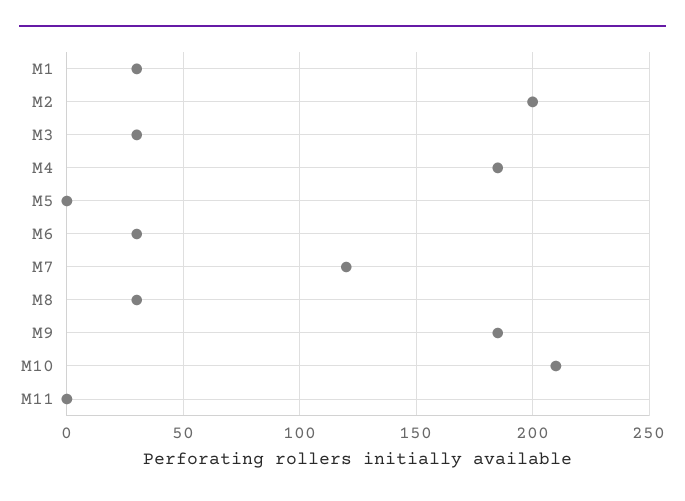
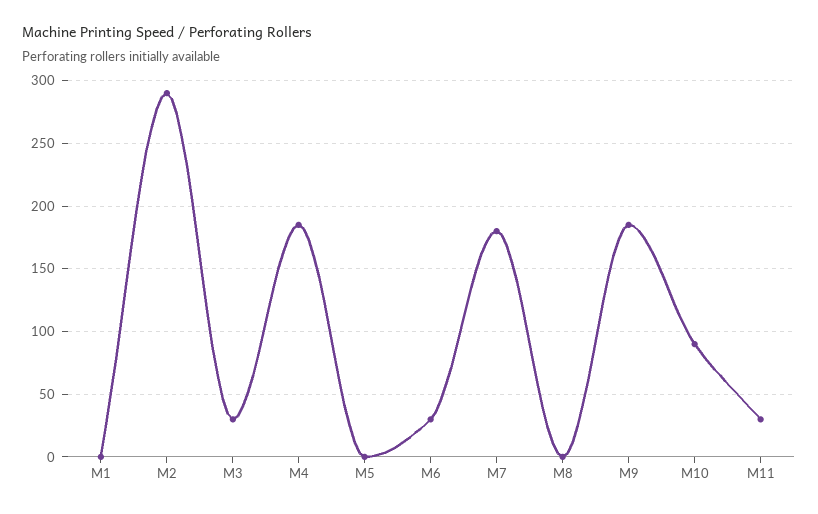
  {
-   "M1": 30,
+   "M1": 0,
-   "M2": 200,
+   "M2": 290,
    "M3": 30,
    "M4": 185,
    "M5": 0,
    "M6": 30,
-   "M7": 120,
+   "M7": 180,
-   "M8": 30,
+   "M8": 0,
    "M9": 185,
-   "M10": 210,
+   "M10": 90,
-   "M11": 0
+   "M11": 30
  }

